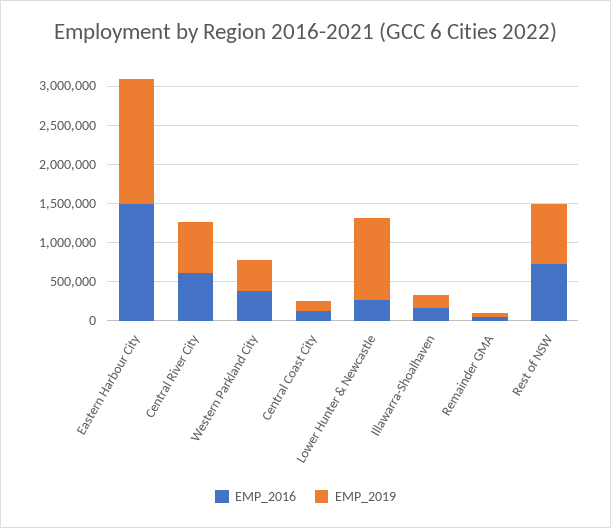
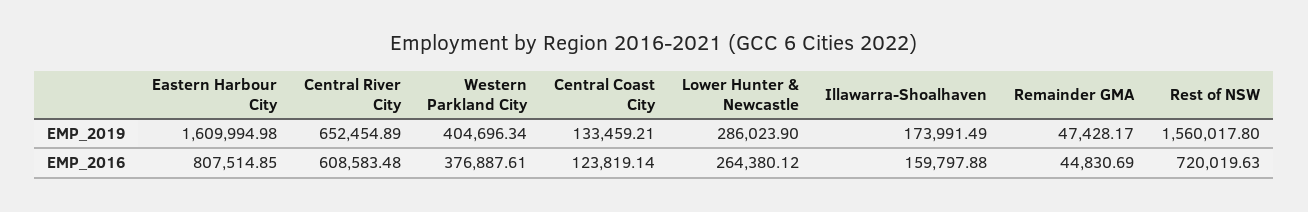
  {
    "EMP_2016": {
-     "Eastern Harbour City": 1500000,
+     "Eastern Harbour City": 807514.85,
      "Central River City": 608583.48,
      "Western Parkland City": 376887.61,
      "Central Coast City": 123819.14,
      "Lower Hunter & Newcastle": 264380.12,
      "Illawarra-Shoalhaven": 159797.88,
      "Remainder GMA": 44830.69,
      "Rest of NSW": 720019.63
    },
    "EMP_2019": {
      "Eastern Harbour City": 1609994.98,
      "Central River City": 652454.89,
      "Western Parkland City": 404696.34,
      "Central Coast City": 133459.21,
-     "Lower Hunter & Newcastle": 1000000,
+     "Lower Hunter & Newcastle": 286023.9,
      "Illawarra-Shoalhaven": 173991.49,
      "Remainder GMA": 47428.17,
-     "Rest of NSW": 750000
+     "Rest of NSW": 1560017.8
    }
  }

